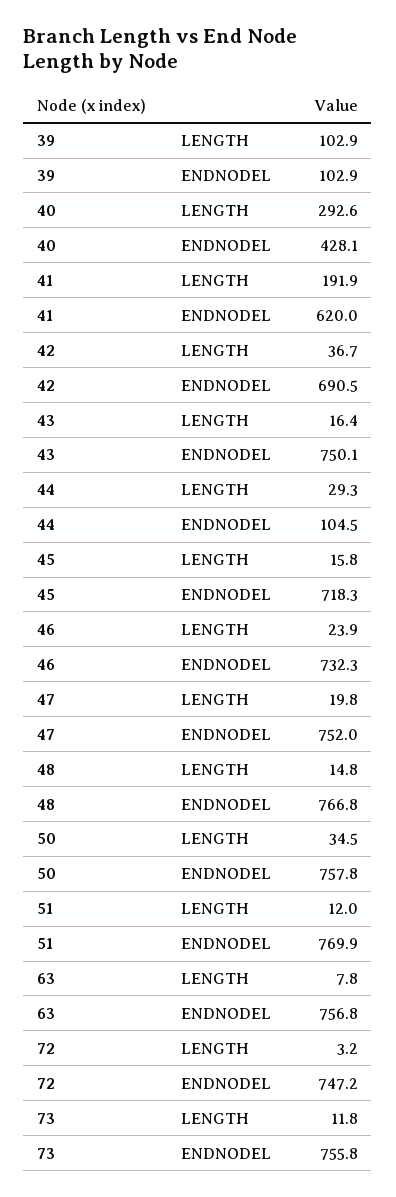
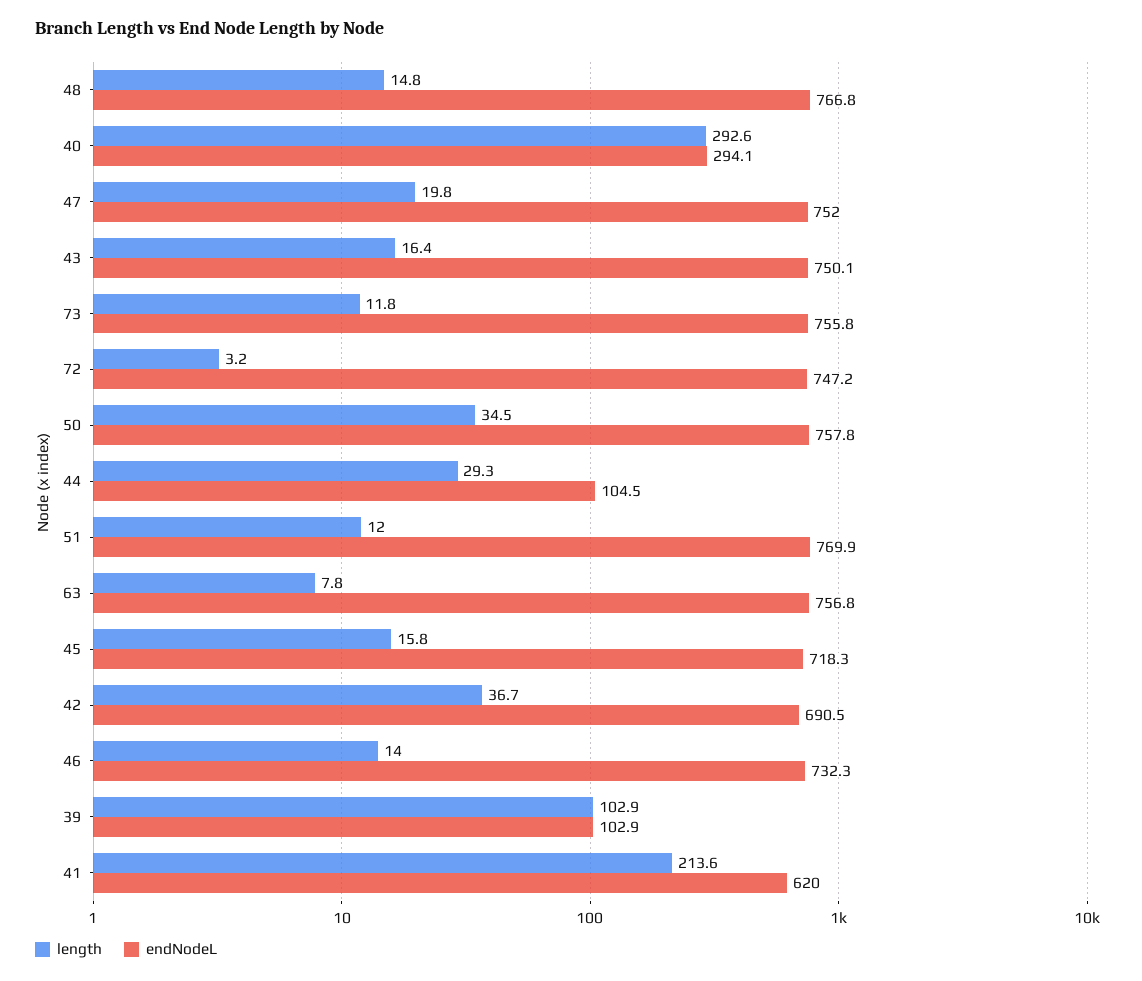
  {
    "LENGTH": {
      "39": 102.9,
      "40": 292.6,
-     "41": 191.9,
+     "41": 213.6,
      "42": 36.7,
      "43": 16.4,
      "44": 29.3,
      "45": 15.8,
-     "46": 23.9,
+     "46": 14,
      "47": 19.8,
      "48": 14.8,
      "50": 34.5,
      "51": 12,
      "63": 7.8,
      "72": 3.2,
      "73": 11.8
    },
    "ENDNODEL": {
      "39": 102.9,
-     "40": 428.1,
+     "40": 294.1,
      "41": 620,
      "42": 690.5,
      "43": 750.1,
      "44": 104.5,
      "45": 718.3,
      "46": 732.3,
      "47": 752,
      "48": 766.8,
      "50": 757.8,
      "51": 769.9,
      "63": 756.8,
      "72": 747.2,
      "73": 755.8
    }
  }

